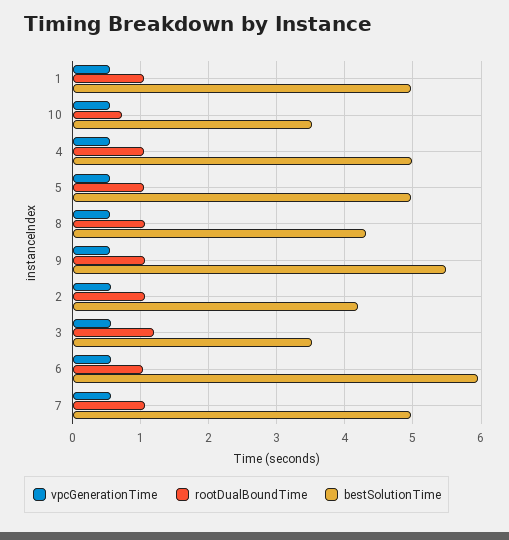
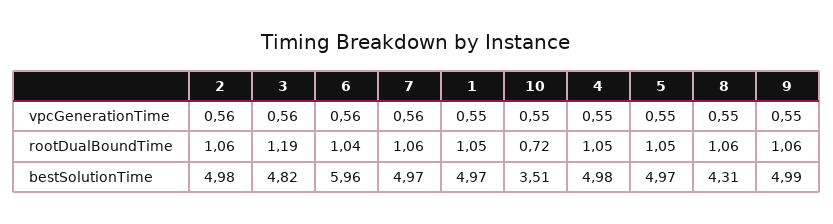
  {
    "vpcGenerationTime": {
      "1": 0.55,
      "10": 0.55,
      "4": 0.55,
      "5": 0.55,
      "8": 0.55,
      "9": 0.55,
      "2": 0.56,
      "3": 0.56,
      "6": 0.56,
      "7": 0.56
    },
    "rootDualBoundTime": {
      "1": 1.05,
      "10": 0.72,
      "4": 1.05,
      "5": 1.05,
      "8": 1.06,
      "9": 1.06,
      "2": 1.06,
      "3": 1.19,
      "6": 1.04,
      "7": 1.06
    },
    "bestSolutionTime": {
      "1": 4.97,
      "10": 3.51,
      "4": 4.98,
      "5": 4.97,
      "8": 4.31,
-     "9": 5.5,
+     "9": 4.99,
-     "2": 4.2,
+     "2": 4.98,
-     "3": 3.5,
+     "3": 4.82,
      "6": 5.96,
      "7": 4.97
    }
  }

